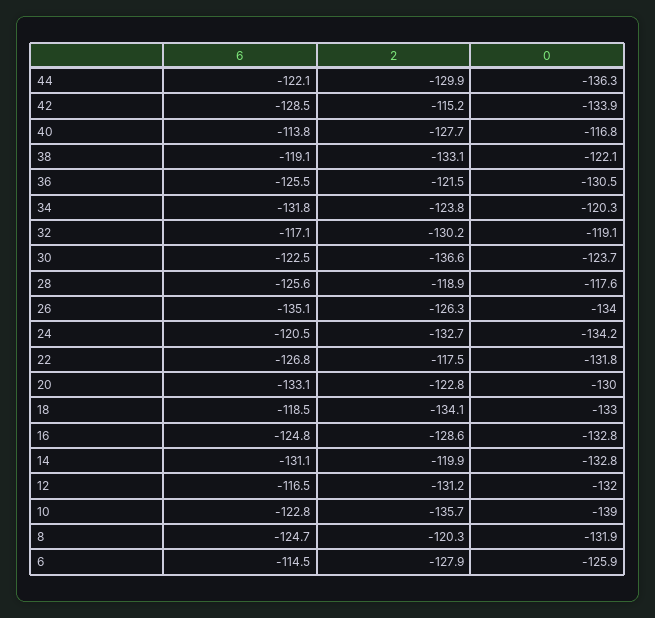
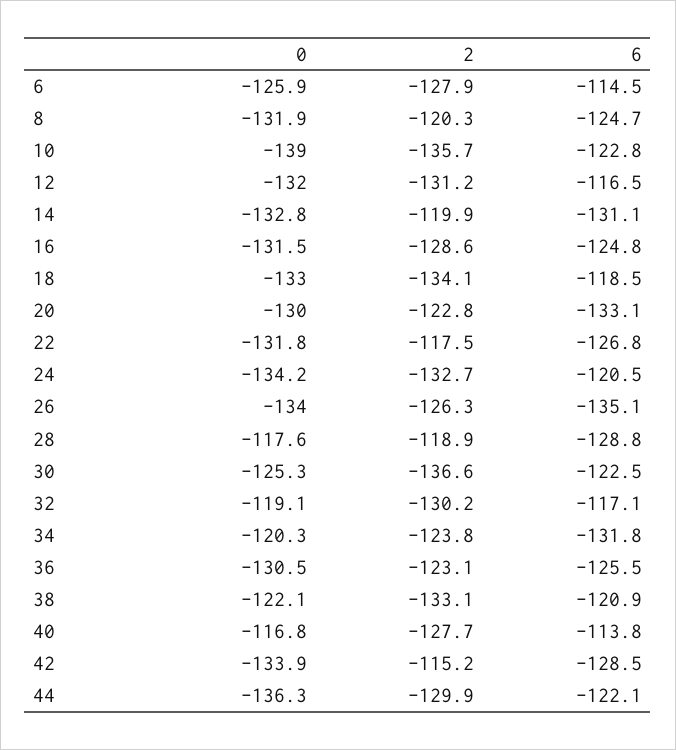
  {
    "6": {
      "44": -122.1,
      "42": -128.5,
      "40": -113.8,
-     "38": -119.1,
+     "38": -120.9,
      "36": -125.5,
      "34": -131.8,
      "32": -117.1,
      "30": -122.5,
-     "28": -125.6,
+     "28": -128.8,
      "26": -135.1,
      "24": -120.5,
      "22": -126.8,
      "20": -133.1,
      "18": -118.5,
      "16": -124.8,
      "14": -131.1,
      "12": -116.5,
      "10": -122.8,
      "8": -124.7,
      "6": -114.5
    },
    "2": {
      "44": -129.9,
      "42": -115.2,
      "40": -127.7,
      "38": -133.1,
-     "36": -121.5,
+     "36": -123.1,
      "34": -123.8,
      "32": -130.2,
      "30": -136.6,
      "28": -118.9,
      "26": -126.3,
      "24": -132.7,
      "22": -117.5,
      "20": -122.8,
      "18": -134.1,
      "16": -128.6,
      "14": -119.9,
      "12": -131.2,
      "10": -135.7,
      "8": -120.3,
      "6": -127.9
    },
    "0": {
      "44": -136.3,
      "42": -133.9,
      "40": -116.8,
      "38": -122.1,
      "36": -130.5,
      "34": -120.3,
      "32": -119.1,
-     "30": -123.7,
+     "30": -125.3,
      "28": -117.6,
      "26": -134,
      "24": -134.2,
      "22": -131.8,
      "20": -130,
      "18": -133,
-     "16": -132.8,
+     "16": -131.5,
      "14": -132.8,
      "12": -132,
      "10": -139,
      "8": -131.9,
      "6": -125.9
    }
  }

